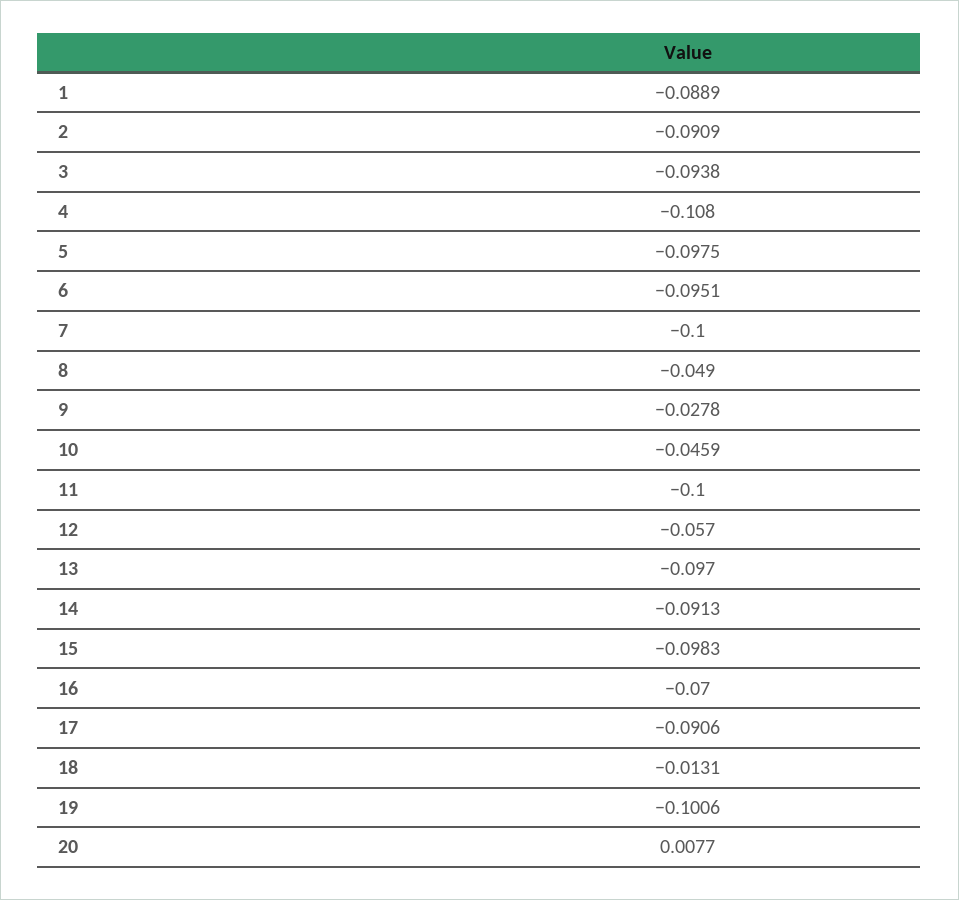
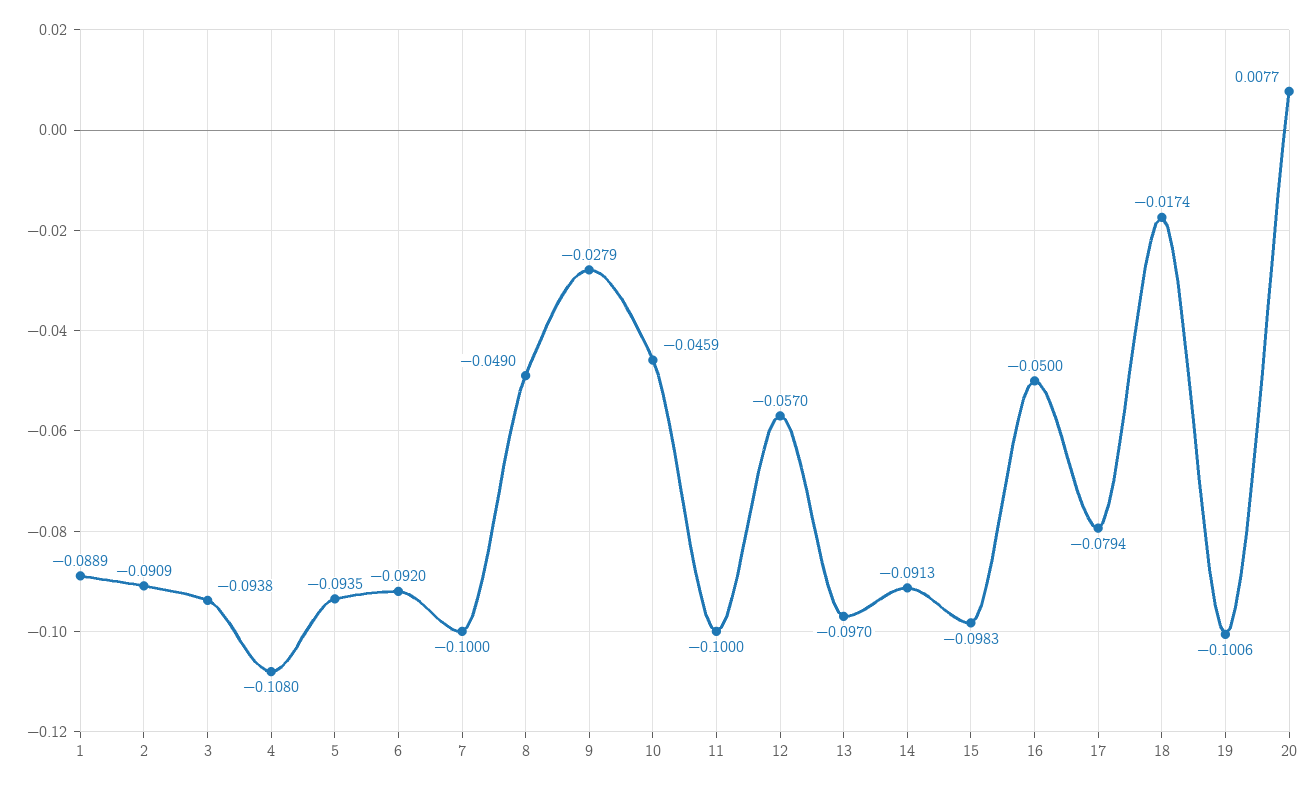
  {
    "1": -0.0889,
    "2": -0.0909,
    "3": -0.0938,
    "4": -0.108,
-   "5": -0.0975,
+   "5": -0.0935,
-   "6": -0.0951,
+   "6": -0.092,
    "7": -0.1,
    "8": -0.049,
-   "9": -0.0278,
+   "9": -0.0279,
    "10": -0.0459,
    "11": -0.1,
    "12": -0.057,
    "13": -0.097,
    "14": -0.0913,
    "15": -0.0983,
-   "16": -0.07,
+   "16": -0.05,
-   "17": -0.0906,
+   "17": -0.0794,
-   "18": -0.0131,
+   "18": -0.0174,
    "19": -0.1006,
    "20": 0.0077
  }

